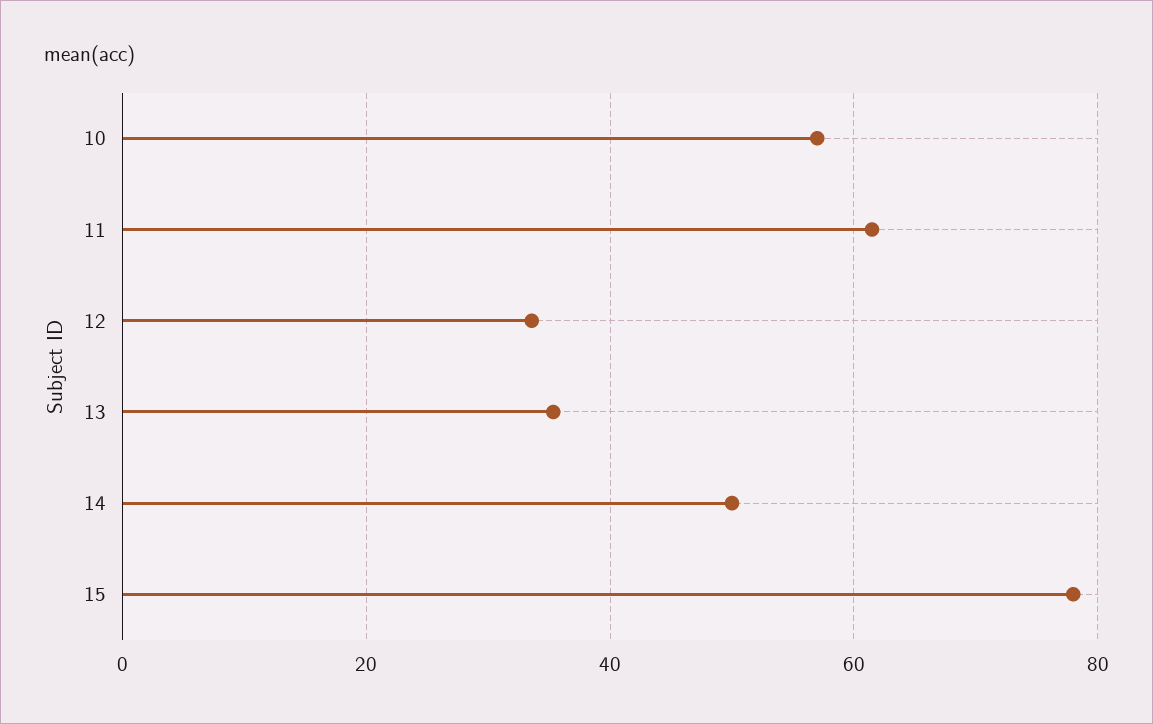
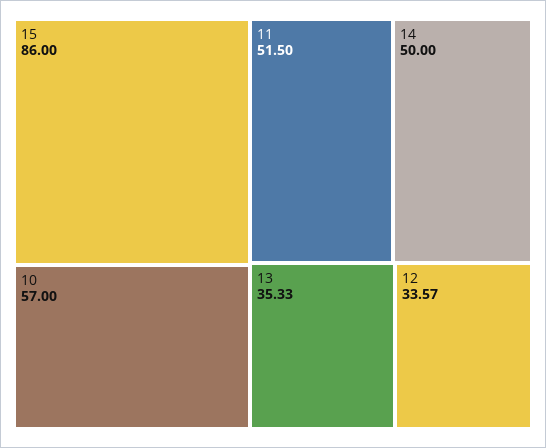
  {
    "10": 57,
-   "11": 62,
+   "11": 51.5,
    "12": 33.57,
    "13": 35.33,
    "14": 50,
-   "15": 78
+   "15": 86
  }

